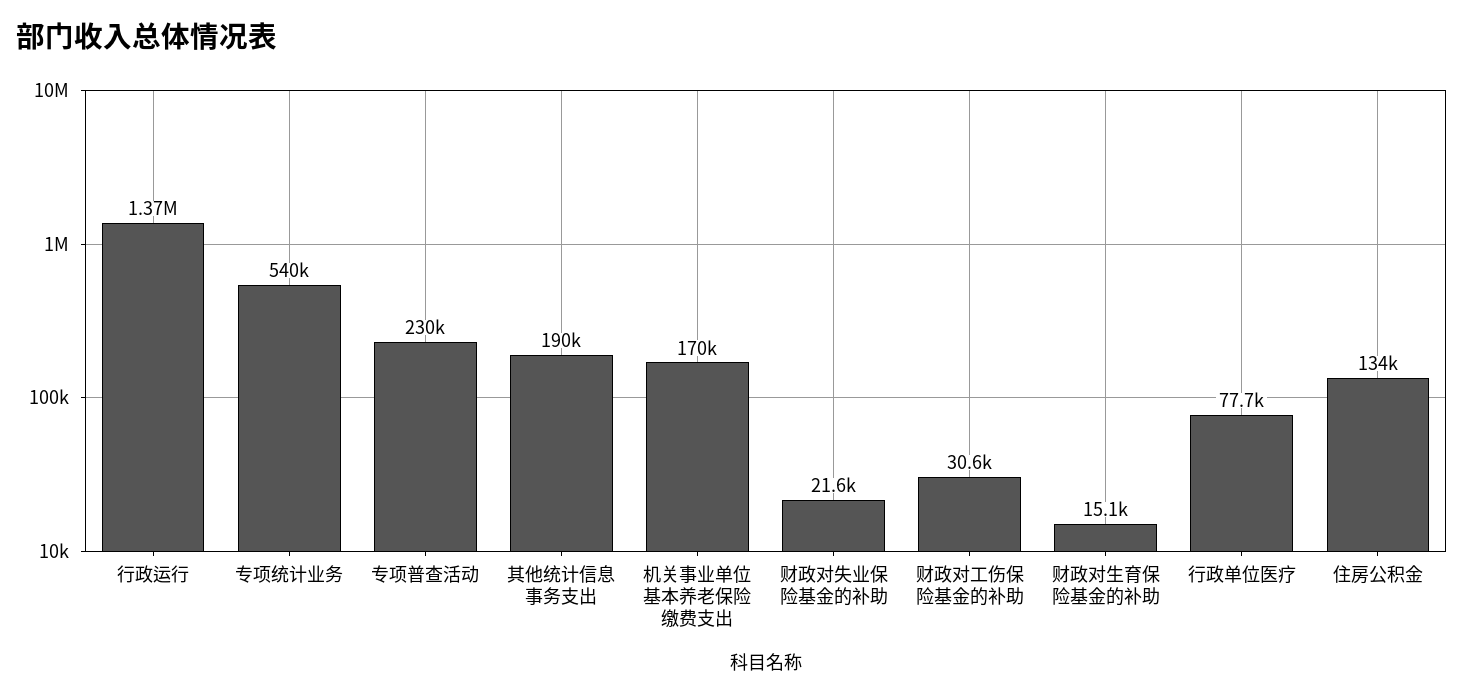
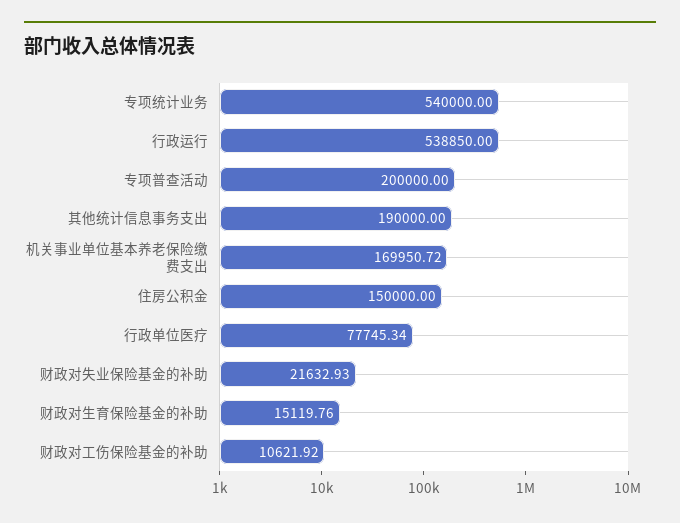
  {
-   "行政运行": 1370000,
+   "行政运行": 538850,
    "专项统计业务": 540000,
-   "专项普查活动": 230000,
+   "专项普查活动": 200000,
    "其他统计信息事务支出": 190000,
    "机关事业单位基本养老保险缴费支出": 169950.72,
    "财政对失业保险基金的补助": 21632.93,
-   "财政对工伤保险基金的补助": 30600,
+   "财政对工伤保险基金的补助": 10621.92,
    "财政对生育保险基金的补助": 15119.76,
    "行政单位医疗": 77745.34,
-   "住房公积金": 134000
+   "住房公积金": 150000
  }

